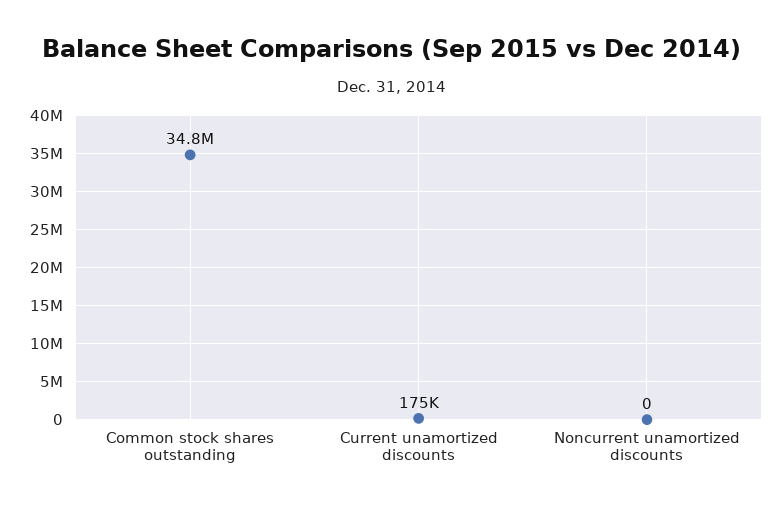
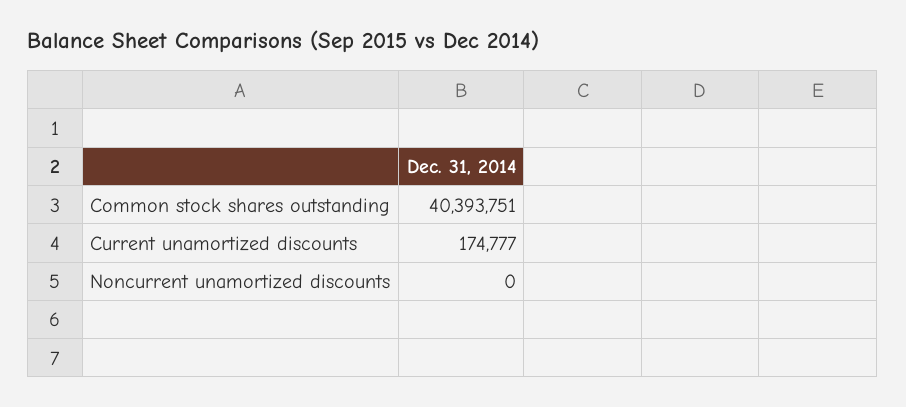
  {
-   "Common stock shares outstanding": 34800000,
+   "Common stock shares outstanding": 40393751,
    "Current unamortized discounts": 174777,
    "Noncurrent unamortized discounts": 0
  }

